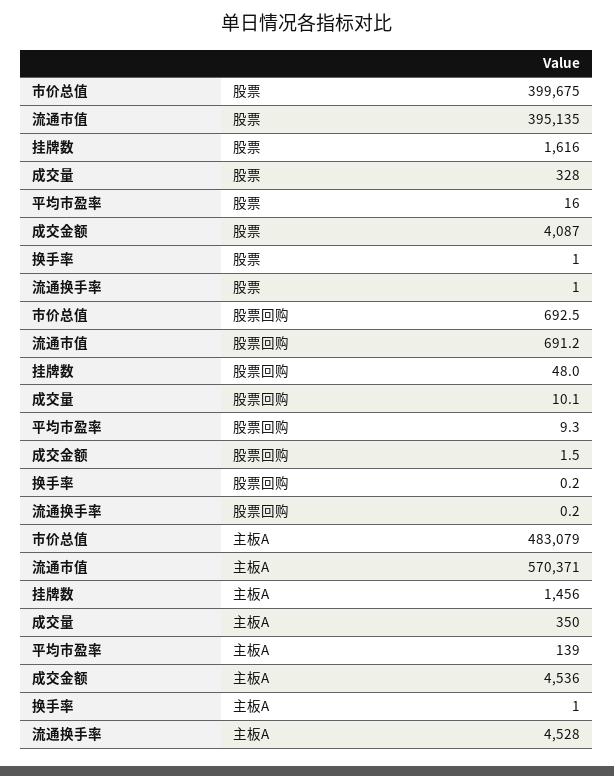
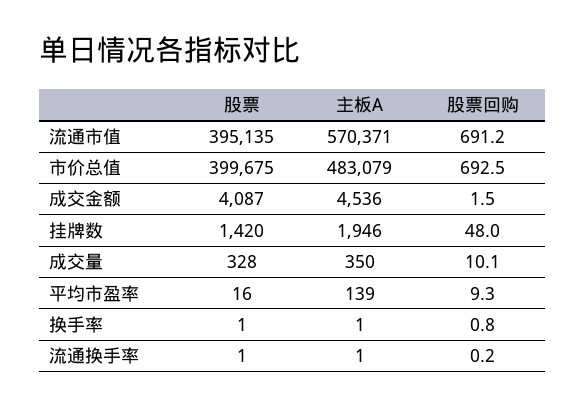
  {
    "市价总值": {
      "股票": 399675,
      "股票回购": 692.5,
      "主板A": 483079
    },
    "流通市值": {
      "股票": 395135,
      "股票回购": 691.2,
      "主板A": 570371
    },
    "挂牌数": {
-     "股票": 1616,
+     "股票": 1420,
      "股票回购": 48,
-     "主板A": 1456
+     "主板A": 1946
    },
    "成交量": {
      "股票": 328,
      "股票回购": 10.1,
      "主板A": 350
    },
    "平均市盈率": {
      "股票": 16,
      "股票回购": 9.3,
      "主板A": 139
    },
    "成交金额": {
      "股票": 4087,
      "股票回购": 1.5,
      "主板A": 4536
    },
    "换手率": {
      "股票": 1,
-     "股票回购": 0.2,
+     "股票回购": 0.8,
      "主板A": 1
    },
    "流通换手率": {
      "股票": 1,
      "股票回购": 0.2,
-     "主板A": 4528
+     "主板A": 1
    }
  }

